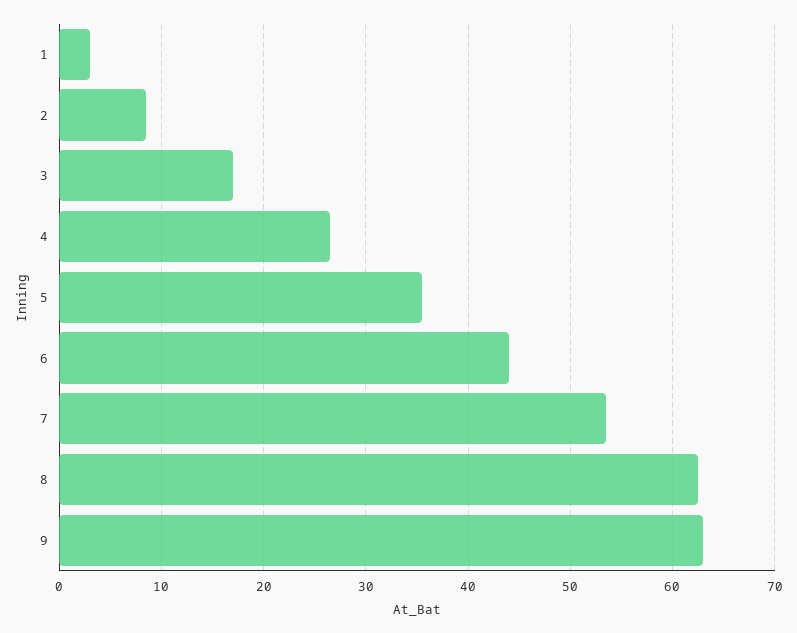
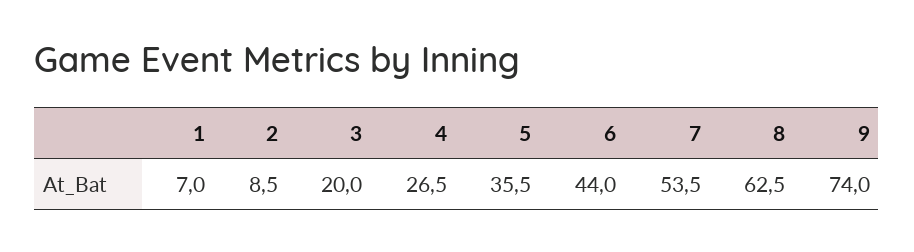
  {
-   "1": 3,
+   "1": 7,
    "2": 8.5,
-   "3": 17,
+   "3": 20,
    "4": 26.5,
    "5": 35.5,
    "6": 44,
    "7": 53.5,
    "8": 62.5,
-   "9": 63
+   "9": 74
  }

